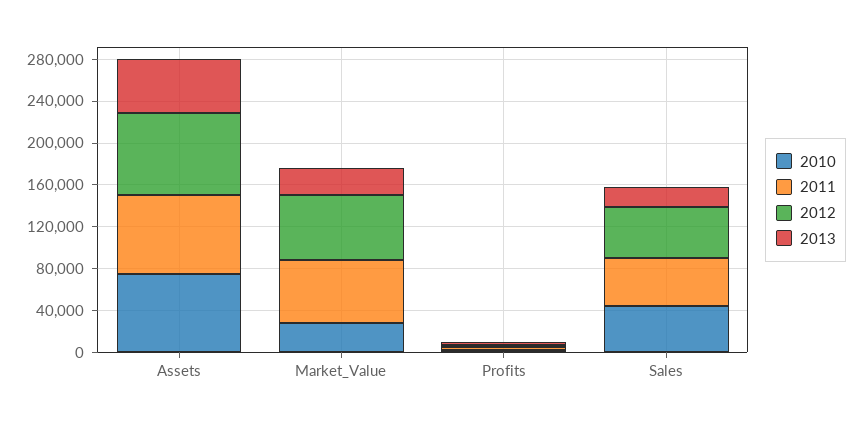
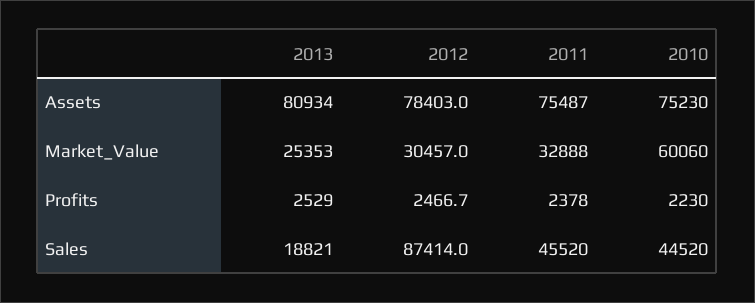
  {
    "2010": {
      "Assets": 75230,
-     "Market_Value": 30000,
+     "Market_Value": 60060,
      "Profits": 2230,
      "Sales": 44520
    },
    "2011": {
      "Assets": 75487,
-     "Market_Value": 60000,
+     "Market_Value": 32888,
      "Profits": 2378,
      "Sales": 45520
    },
    "2012": {
      "Assets": 78403,
-     "Market_Value": 60000,
+     "Market_Value": 30457,
      "Profits": 2466.7,
-     "Sales": 50000
+     "Sales": 87414
    },
    "2013": {
-     "Assets": 50000,
+     "Assets": 80934,
      "Market_Value": 25353,
      "Profits": 2529,
      "Sales": 18821
    }
  }

